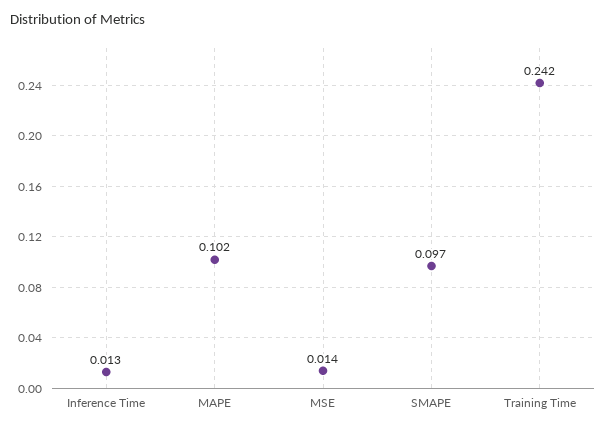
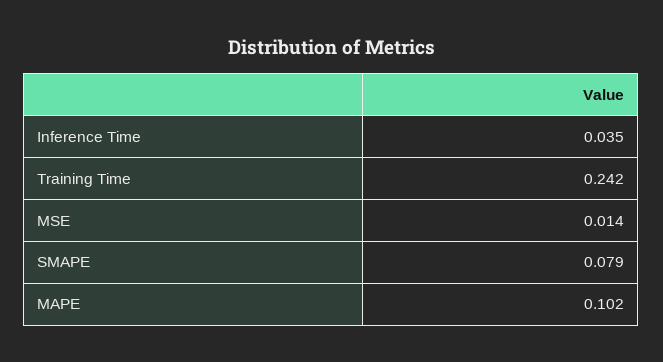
  {
-   "Inference Time": 0.013,
+   "Inference Time": 0.035,
    "MAPE": 0.102,
    "MSE": 0.014,
-   "SMAPE": 0.097,
+   "SMAPE": 0.079,
    "Training Time": 0.242
  }

